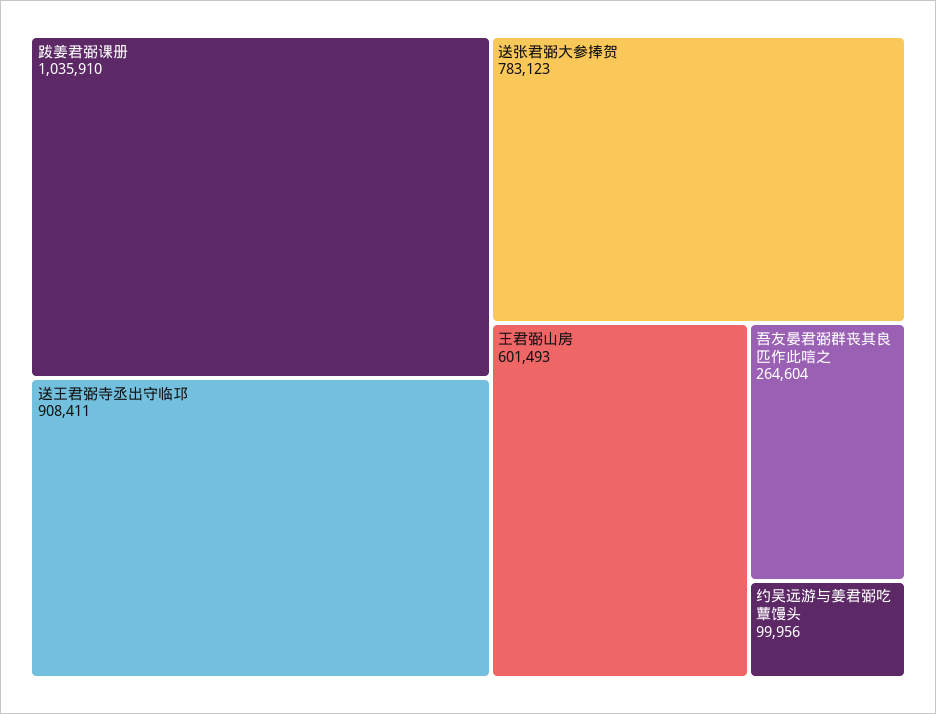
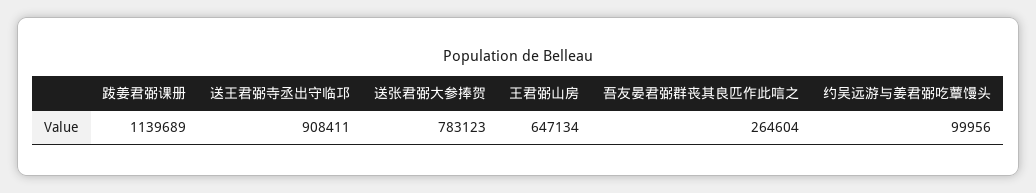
  {
-   "跋姜君弼课册": 1035910,
+   "跋姜君弼课册": 1139689,
    "送王君弼寺丞出守临邛": 908411,
    "送张君弼大参捧贺": 783123,
-   "王君弼山房": 601493,
+   "王君弼山房": 647134,
    "吾友晏君弼群丧其良匹作此唁之": 264604,
    "约吴远游与姜君弼吃蕈馒头": 99956
  }

